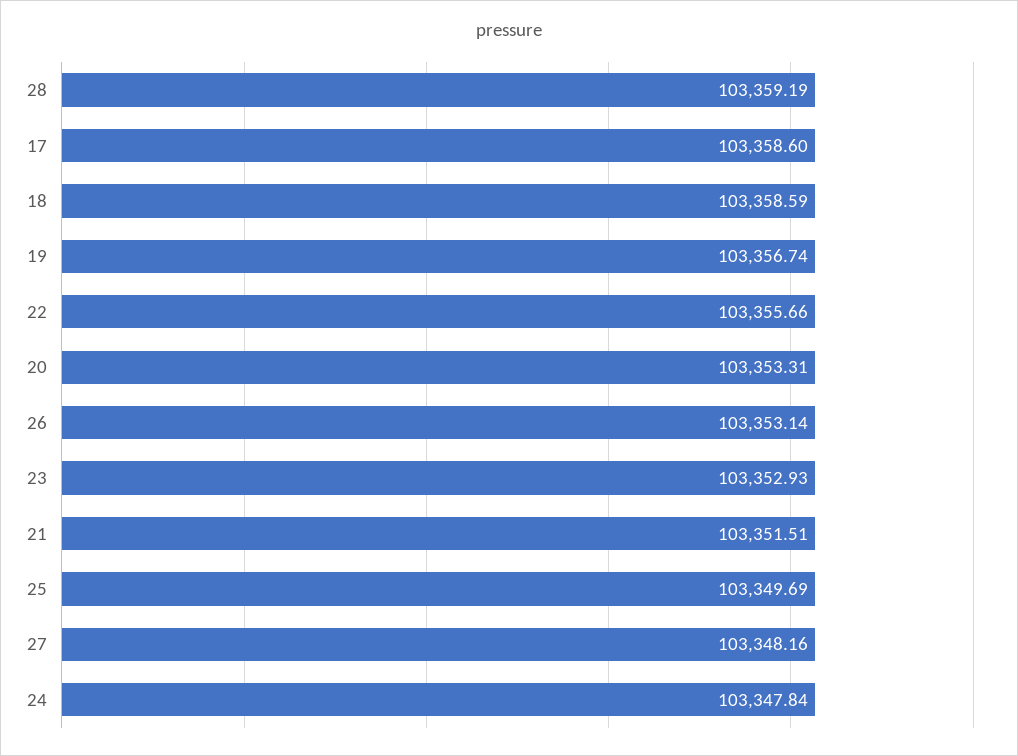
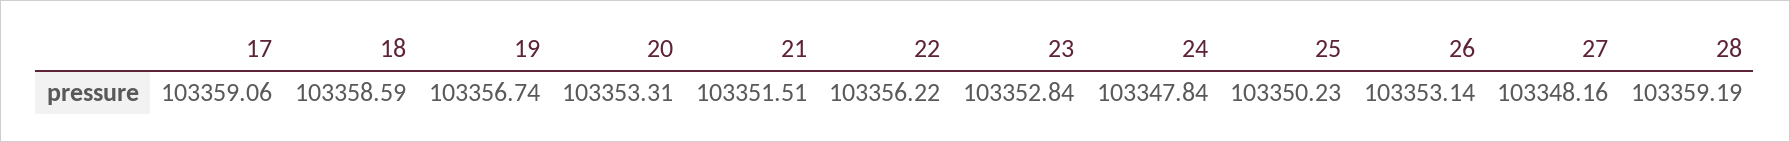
  {
    "28": 103359.19,
-   "17": 103358.6,
+   "17": 103359.06,
    "18": 103358.59,
    "19": 103356.74,
-   "22": 103355.66,
+   "22": 103356.22,
    "20": 103353.31,
    "26": 103353.14,
-   "23": 103352.93,
+   "23": 103352.84,
    "21": 103351.51,
-   "25": 103349.69,
+   "25": 103350.23,
    "27": 103348.16,
    "24": 103347.84
  }

